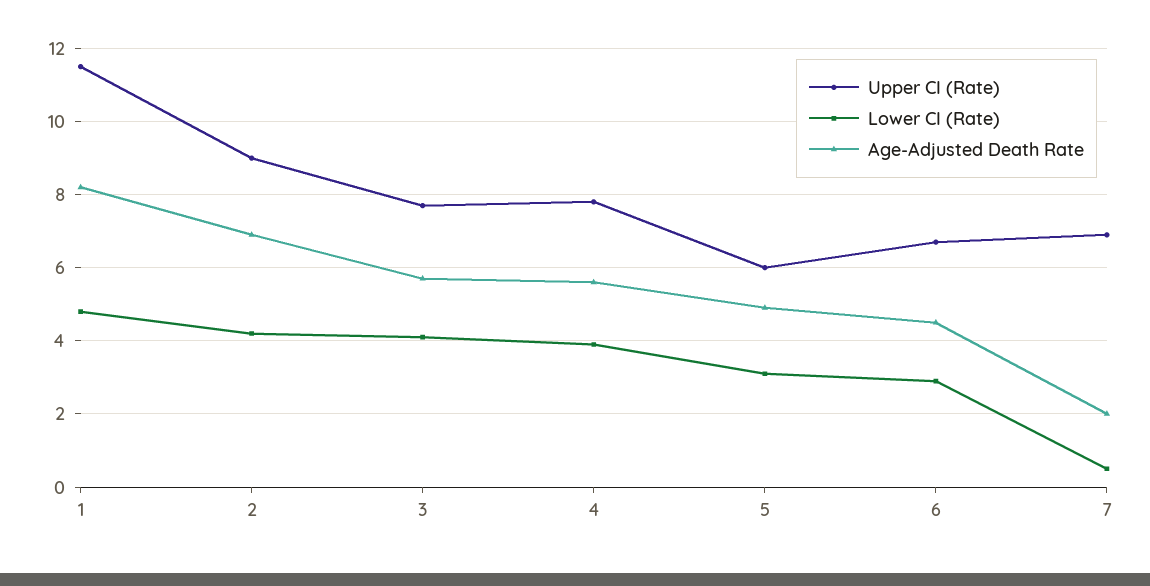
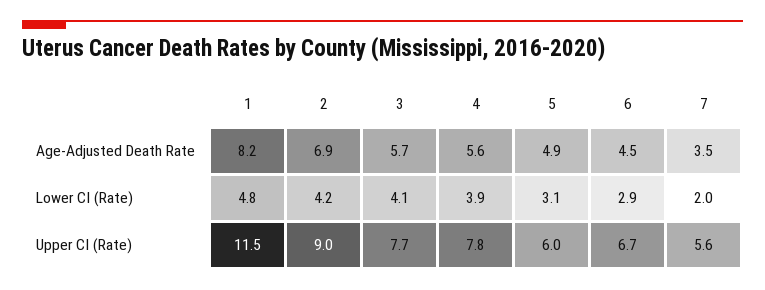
  {
    "Upper CI (Rate)": {
      "1": 11.5,
      "2": 9,
      "3": 7.7,
      "4": 7.8,
      "5": 6,
      "6": 6.7,
-     "7": 7
+     "7": 5.6
    },
    "Lower CI (Rate)": {
      "1": 4.8,
      "2": 4.2,
      "3": 4.1,
      "4": 3.9,
      "5": 3.1,
      "6": 2.9,
-     "7": 0.5
+     "7": 2
    },
    "Age-Adjusted Death Rate": {
      "1": 8.2,
      "2": 6.9,
      "3": 5.7,
      "4": 5.6,
      "5": 4.9,
      "6": 4.5,
-     "7": 2
+     "7": 3.5
    }
  }

